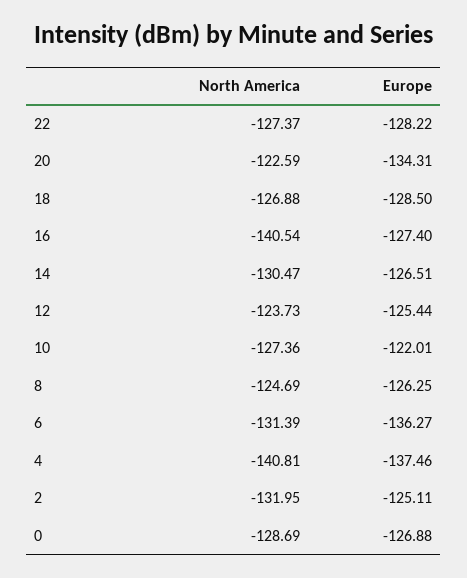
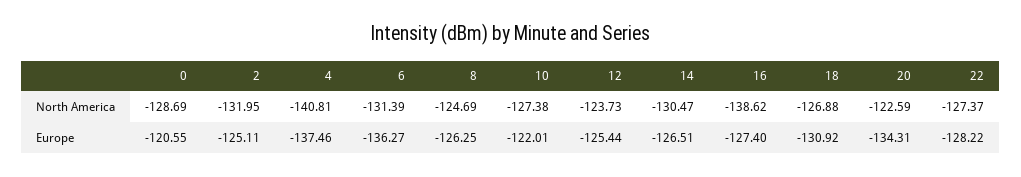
  {
    "North America": {
      "22": -127.37,
      "20": -122.59,
      "18": -126.88,
-     "16": -140.54,
+     "16": -138.62,
      "14": -130.47,
      "12": -123.73,
-     "10": -127.36,
+     "10": -127.38,
      "8": -124.69,
      "6": -131.39,
      "4": -140.81,
      "2": -131.95,
      "0": -128.69
    },
    "Europe": {
      "22": -128.22,
      "20": -134.31,
-     "18": -128.5,
+     "18": -130.92,
      "16": -127.4,
      "14": -126.51,
      "12": -125.44,
      "10": -122.01,
      "8": -126.25,
      "6": -136.27,
      "4": -137.46,
      "2": -125.11,
-     "0": -126.88
+     "0": -120.55
    }
  }

